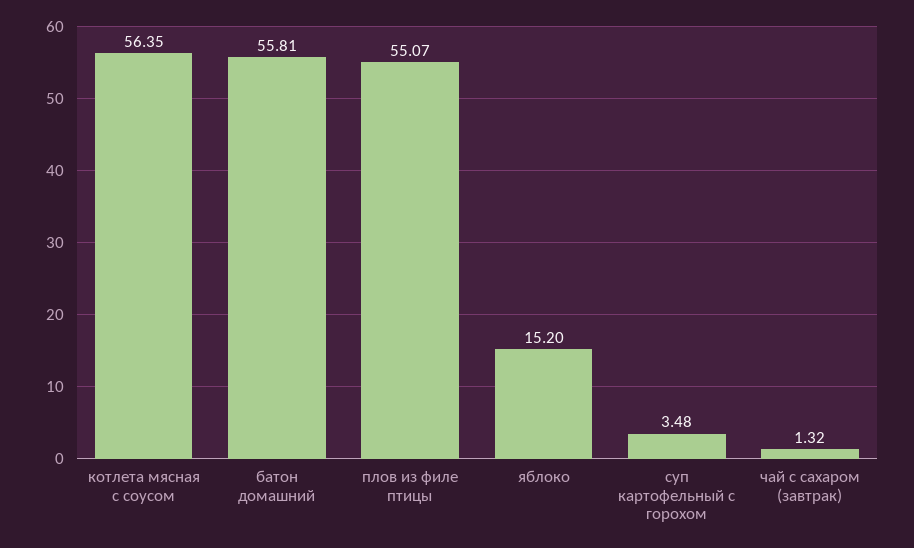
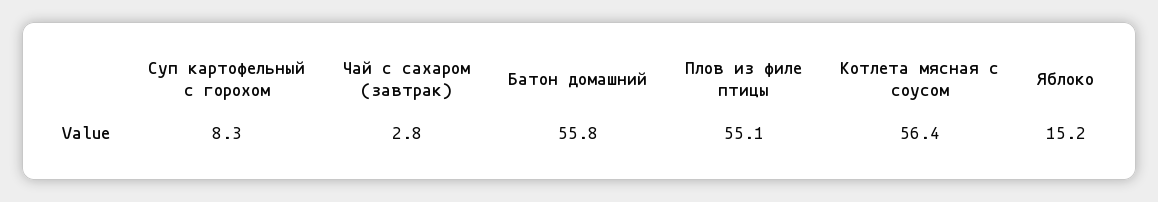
  {
    "котлета мясная с соусом": 56.35,
    "батон домашний": 55.81,
    "плов из филе птицы": 55.07,
    "яблоко": 15.2,
-   "суп картофельный с горохом": 3.48,
+   "суп картофельный с горохом": 8.3,
-   "чай с сахаром (завтрак)": 1.32
+   "чай с сахаром (завтрак)": 2.8
  }

